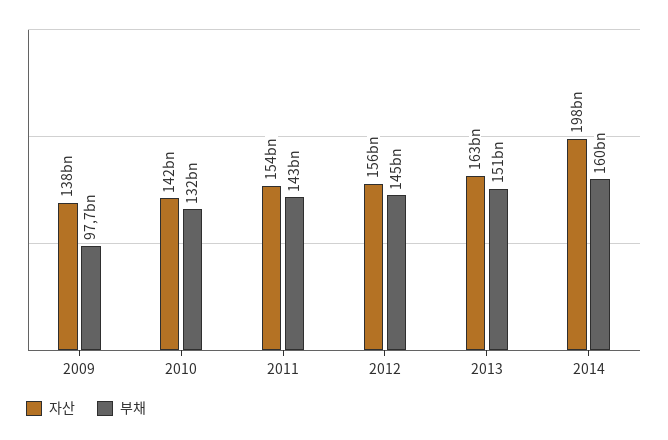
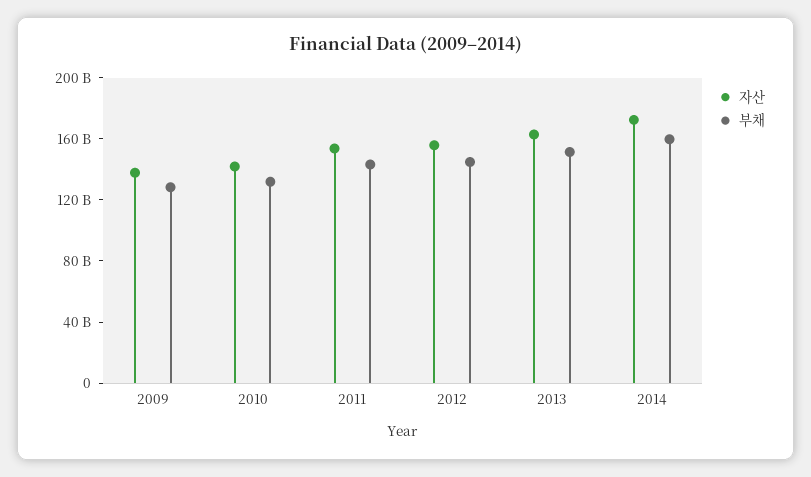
  {
    "자산": {
      "2009": 138000000000,
      "2010": 142000000000,
      "2011": 154000000000,
      "2012": 156000000000,
      "2013": 163000000000,
-     "2014": 198000000000
+     "2014": 170000000000
    },
    "부채": {
-     "2009": 97700000000,
+     "2009": 130000000000,
      "2010": 132000000000,
      "2011": 143000000000,
      "2012": 145000000000,
      "2013": 151000000000,
      "2014": 160000000000
    }
  }

